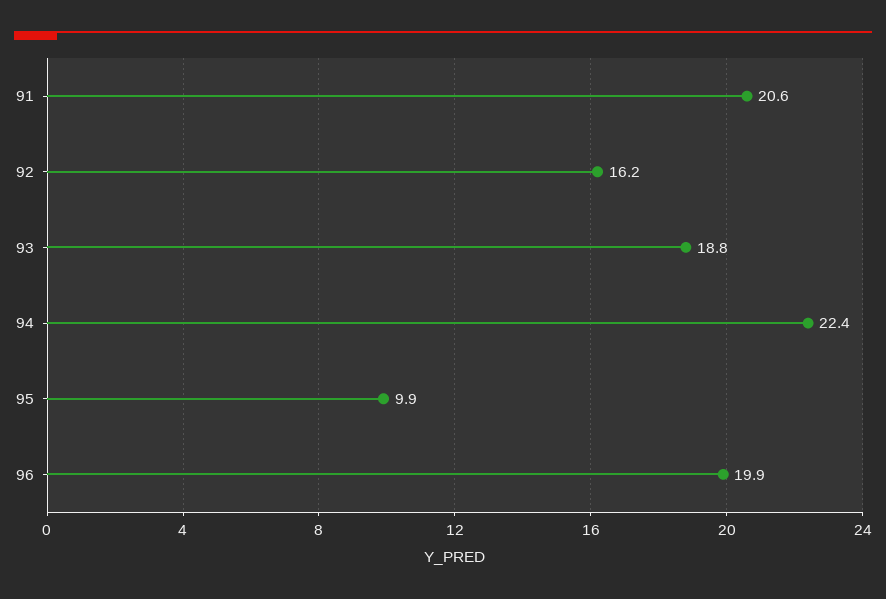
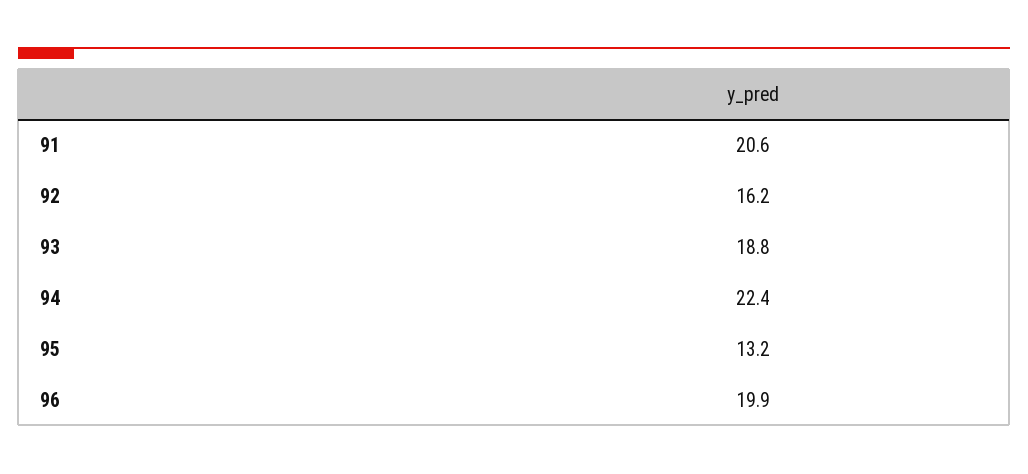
  {
    "91": 20.6,
    "92": 16.2,
    "93": 18.8,
    "94": 22.4,
-   "95": 9.9,
+   "95": 13.2,
    "96": 19.9
  }

